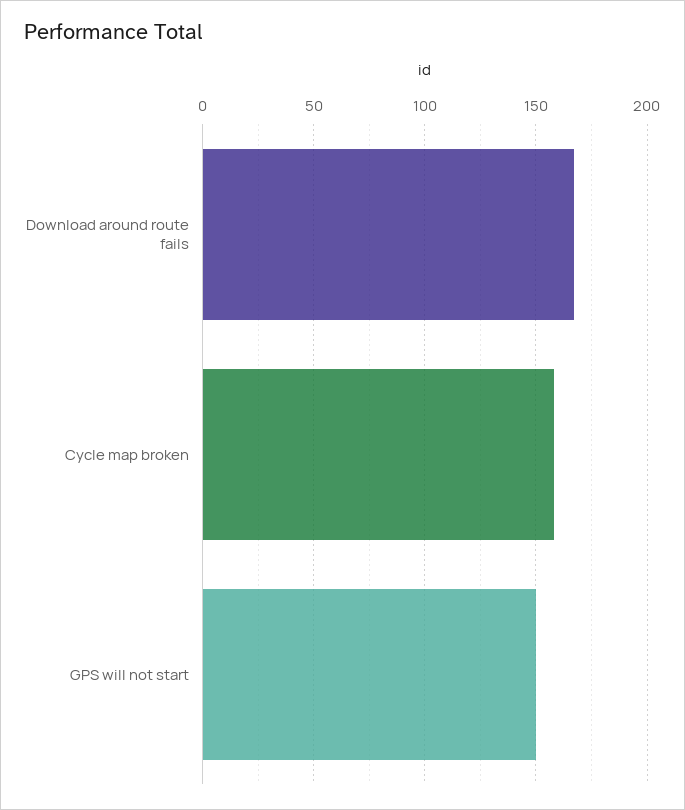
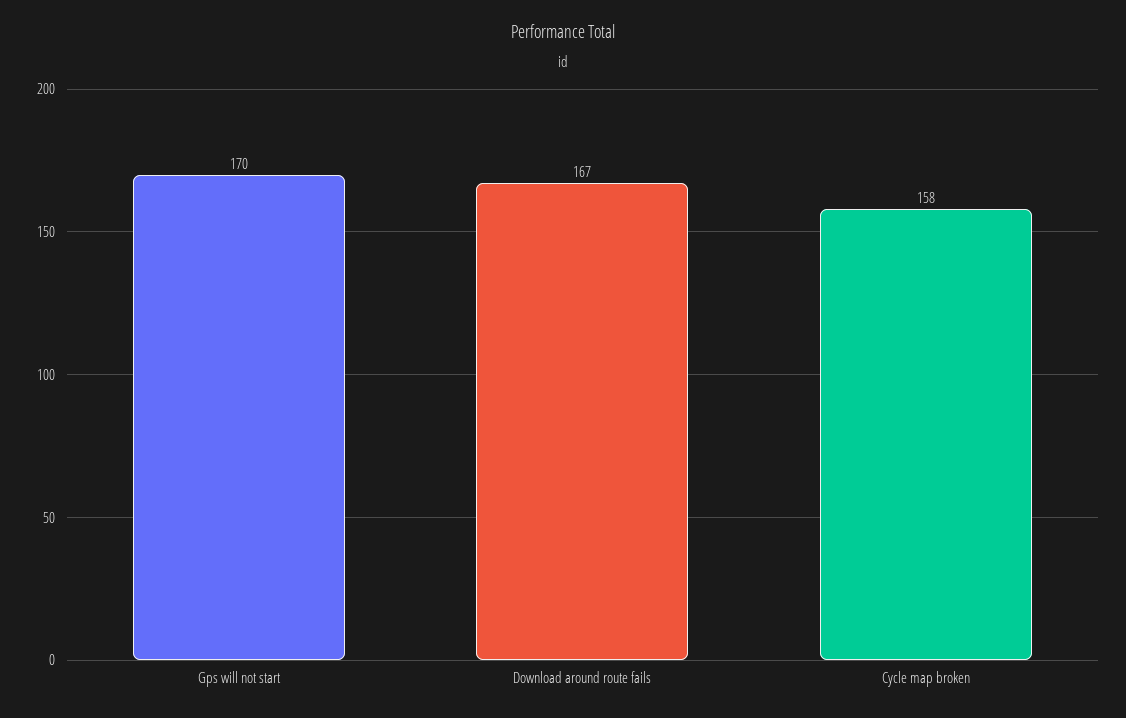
  {
    "Download around route fails": 167,
    "Cycle map broken": 158,
-   "GPS will not start": 150
+   "GPS will not start": 170
  }

